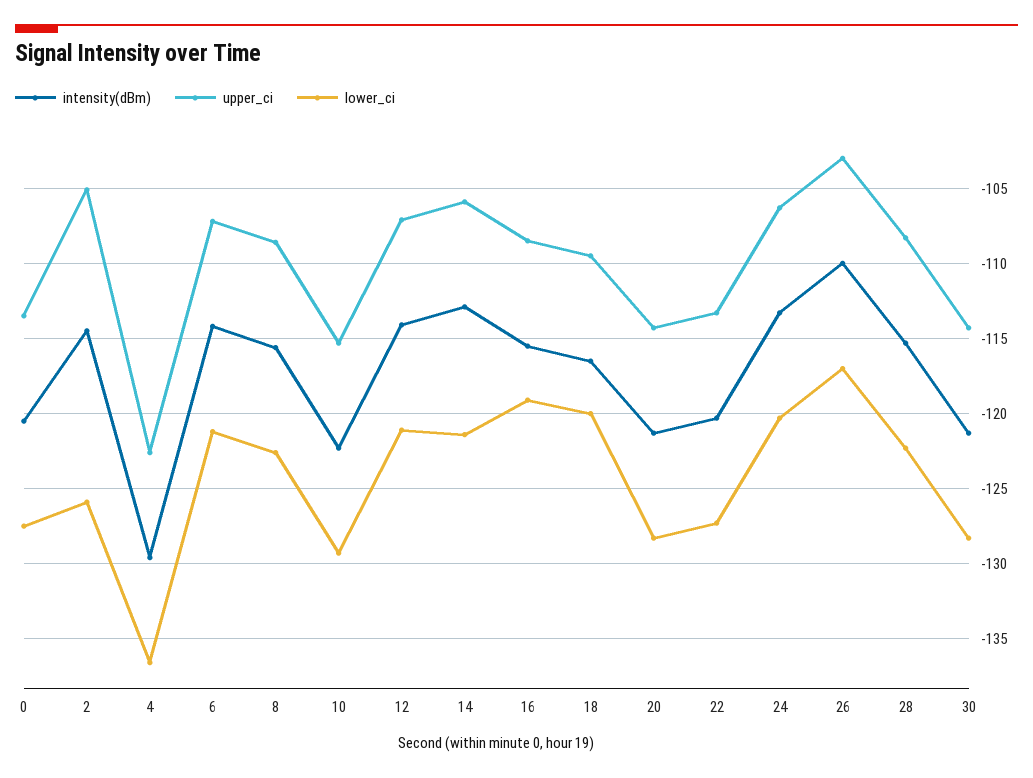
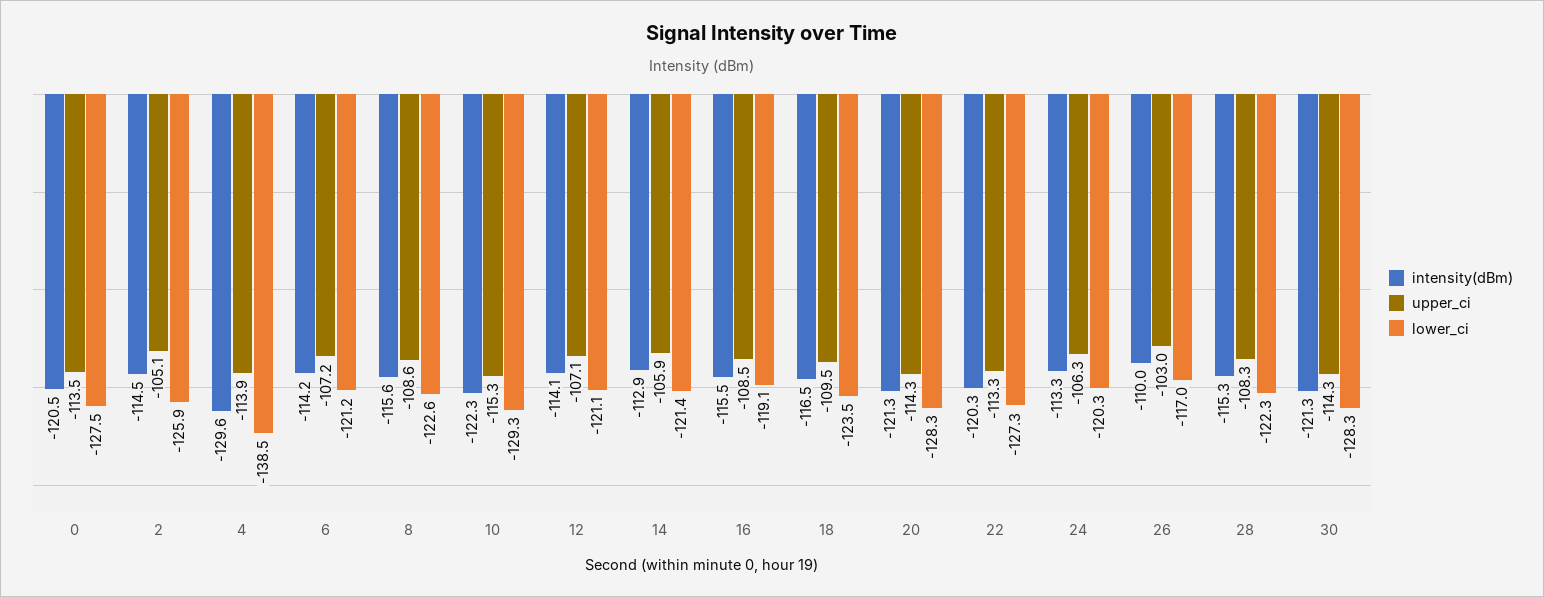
  {
    "intensity(dBm)": {
      "0": -120.5,
      "2": -114.5,
      "4": -129.6,
      "6": -114.2,
      "8": -115.6,
      "10": -122.3,
      "12": -114.1,
      "14": -112.9,
      "16": -115.5,
      "18": -116.5,
      "20": -121.3,
      "22": -120.3,
      "24": -113.3,
      "26": -110,
      "28": -115.3,
      "30": -121.3
    },
    "upper_ci": {
      "0": -113.5,
      "2": -105.1,
-     "4": -122.5,
+     "4": -113.9,
      "6": -107.2,
      "8": -108.6,
      "10": -115.3,
      "12": -107.1,
      "14": -105.9,
      "16": -108.5,
      "18": -109.5,
      "20": -114.3,
      "22": -113.3,
      "24": -106.3,
      "26": -103,
      "28": -108.3,
      "30": -114.3
    },
    "lower_ci": {
      "0": -127.5,
      "2": -125.9,
-     "4": -136.5,
+     "4": -138.5,
      "6": -121.2,
      "8": -122.6,
      "10": -129.3,
      "12": -121.1,
      "14": -121.4,
      "16": -119.1,
-     "18": -120,
+     "18": -123.5,
      "20": -128.3,
      "22": -127.3,
      "24": -120.3,
      "26": -117,
      "28": -122.3,
      "30": -128.3
    }
  }

